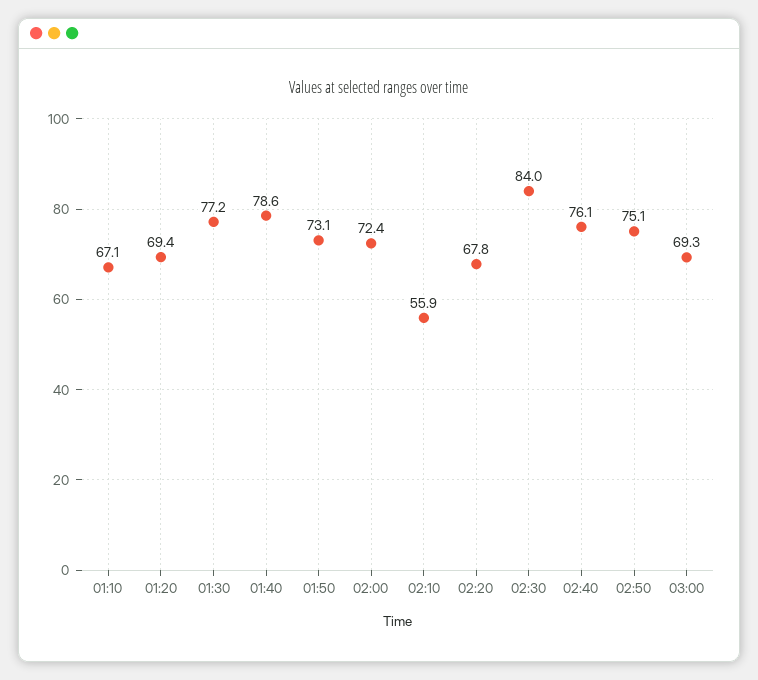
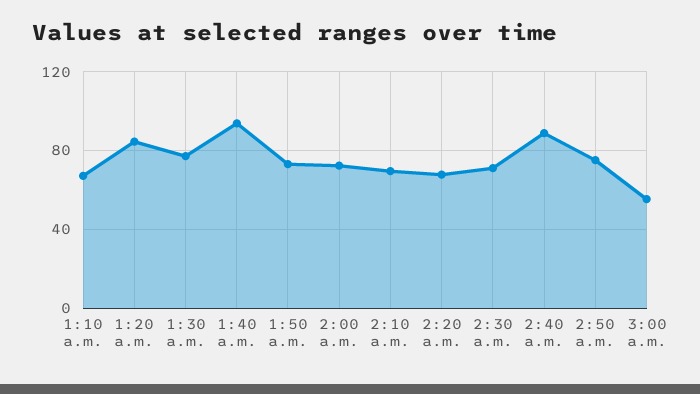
  {
    "01:10": 67.1,
-   "01:20": 69.4,
+   "01:20": 85,
    "01:30": 77.2,
-   "01:40": 78.6,
+   "01:40": 95,
    "01:50": 73.1,
    "02:00": 72.4,
-   "02:10": 55.9,
+   "02:10": 70,
    "02:20": 67.8,
-   "02:30": 84,
+   "02:30": 70,
-   "02:40": 76.1,
+   "02:40": 90,
    "02:50": 75.1,
-   "03:00": 69.3
+   "03:00": 55
  }

